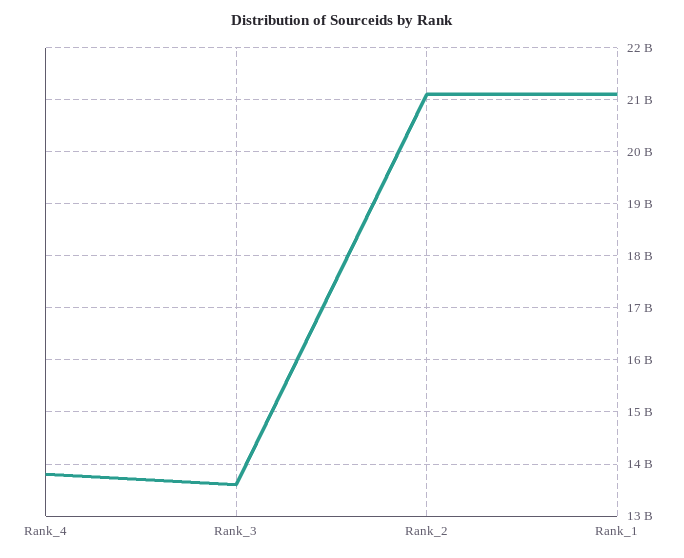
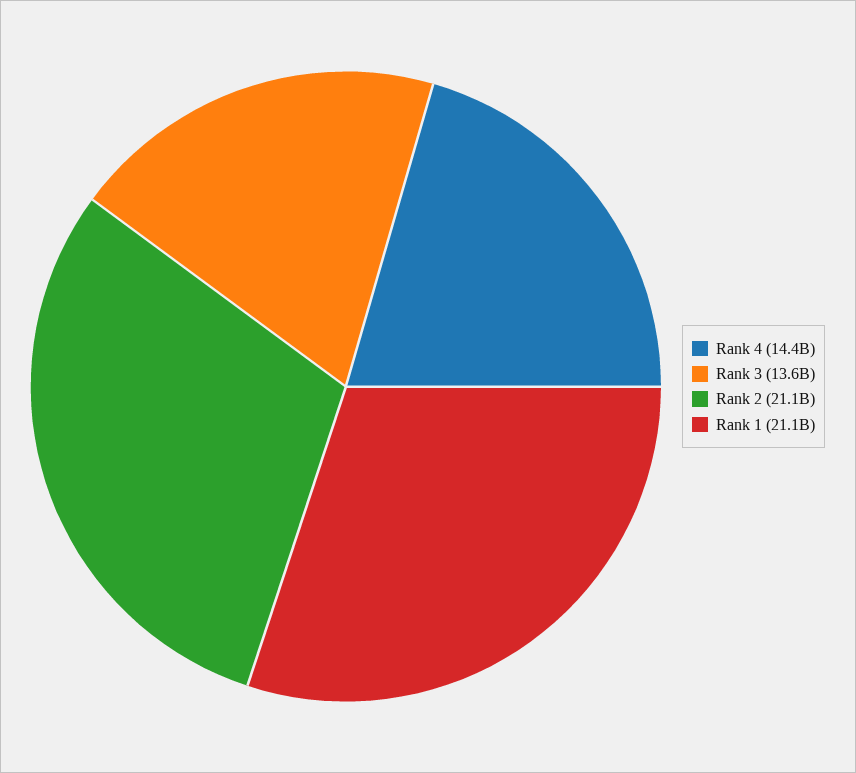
  {
-   "Rank_4": 13800000000,
+   "Rank_4": 14400000000,
    "Rank_3": 13600000000,
    "Rank_2": 21100000000,
    "Rank_1": 21100000000
  }

